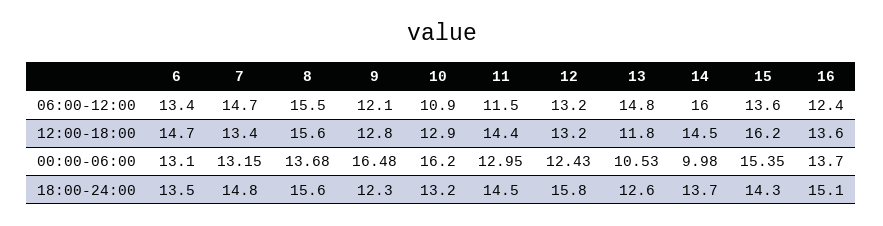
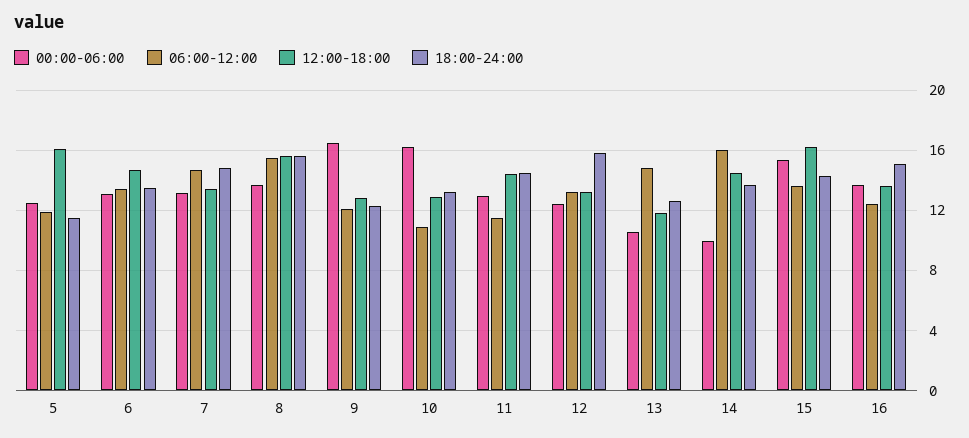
  {
    "06:00-12:00": {
      "6": 13.4,
      "7": 14.7,
      "8": 15.5,
      "9": 12.1,
      "10": 10.9,
      "11": 11.5,
      "12": 13.2,
      "13": 14.8,
      "14": 16,
      "15": 13.6,
-     "16": 12.4
+     "16": 12.4,
+     "5": 12
    },
    "12:00-18:00": {
      "6": 14.7,
      "7": 13.4,
      "8": 15.6,
      "9": 12.8,
      "10": 12.9,
      "11": 14.4,
      "12": 13.2,
      "13": 11.8,
      "14": 14.5,
      "15": 16.2,
-     "16": 13.6
+     "16": 13.6,
+     "5": 16
    },
    "00:00-06:00": {
      "6": 13.1,
      "7": 13.15,
      "8": 13.68,
      "9": 16.48,
      "10": 16.2,
      "11": 12.95,
      "12": 12.43,
      "13": 10.53,
      "14": 9.98,
      "15": 15.35,
-     "16": 13.7
+     "16": 13.7,
+     "5": 12.5
    },
    "18:00-24:00": {
      "6": 13.5,
      "7": 14.8,
      "8": 15.6,
      "9": 12.3,
      "10": 13.2,
      "11": 14.5,
      "12": 15.8,
      "13": 12.6,
      "14": 13.7,
      "15": 14.3,
-     "16": 15.1
+     "16": 15.1,
+     "5": 11.5
    }
  }

